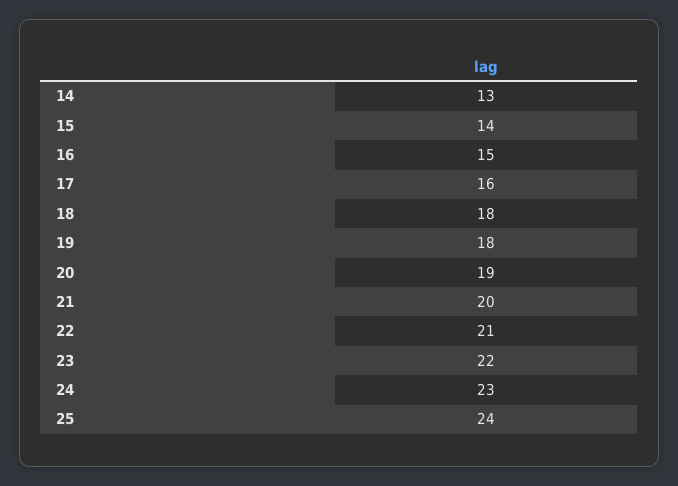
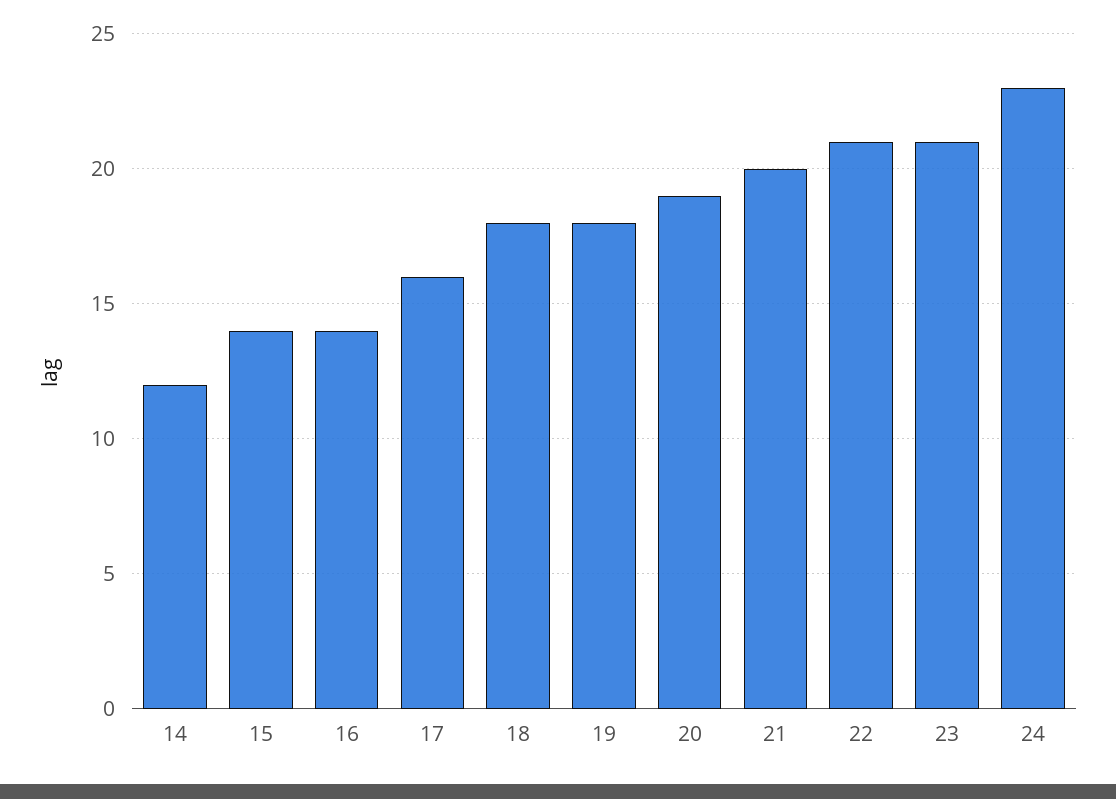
  {
-   "14": 13,
+   "14": 12,
    "15": 14,
-   "16": 15,
+   "16": 14,
    "17": 16,
    "18": 18,
    "19": 18,
    "20": 19,
    "21": 20,
    "22": 21,
-   "23": 22,
+   "23": 21,
-   "24": 23,
+   "24": 23
-   "25": 24
  }

